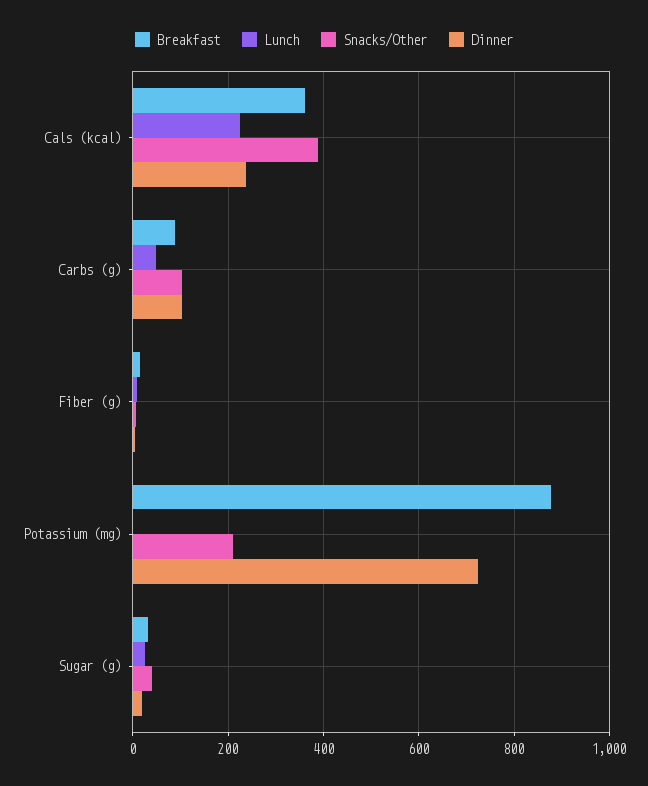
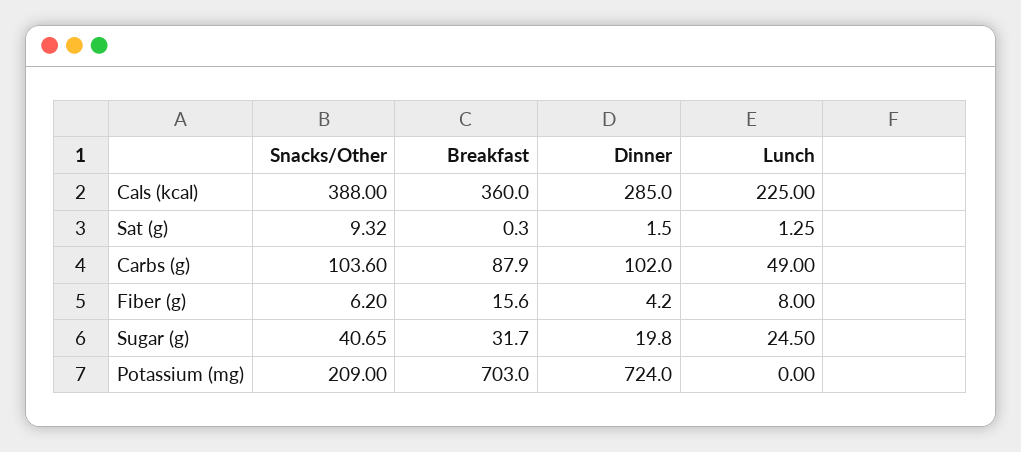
  {
    "Breakfast": {
      "Cals (kcal)": 360,
      "Carbs (g)": 87.9,
      "Fiber (g)": 15.6,
-     "Potassium (mg)": 880,
+     "Potassium (mg)": 703,
-     "Sugar (g)": 31.7
+     "Sugar (g)": 31.7,
+     "Sat (g)": 0.3
    },
    "Lunch": {
      "Cals (kcal)": 225,
      "Carbs (g)": 49,
      "Fiber (g)": 8,
      "Potassium (mg)": 0,
-     "Sugar (g)": 24.5
+     "Sugar (g)": 24.5,
+     "Sat (g)": 1.25
    },
    "Snacks/Other": {
      "Cals (kcal)": 388,
      "Carbs (g)": 103.6,
      "Fiber (g)": 6.2,
      "Potassium (mg)": 209,
-     "Sugar (g)": 40.65
+     "Sugar (g)": 40.65,
+     "Sat (g)": 9.32
    },
    "Dinner": {
-     "Cals (kcal)": 240,
+     "Cals (kcal)": 285,
      "Carbs (g)": 102,
      "Fiber (g)": 4.2,
      "Potassium (mg)": 724,
-     "Sugar (g)": 19.8
+     "Sugar (g)": 19.8,
+     "Sat (g)": 1.5
    }
  }

